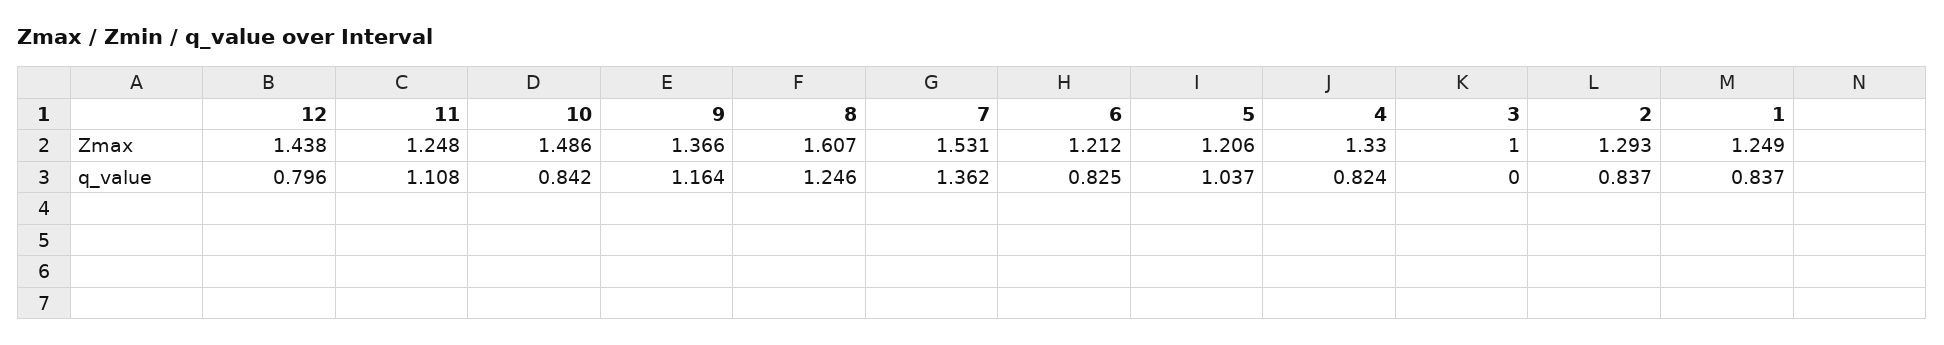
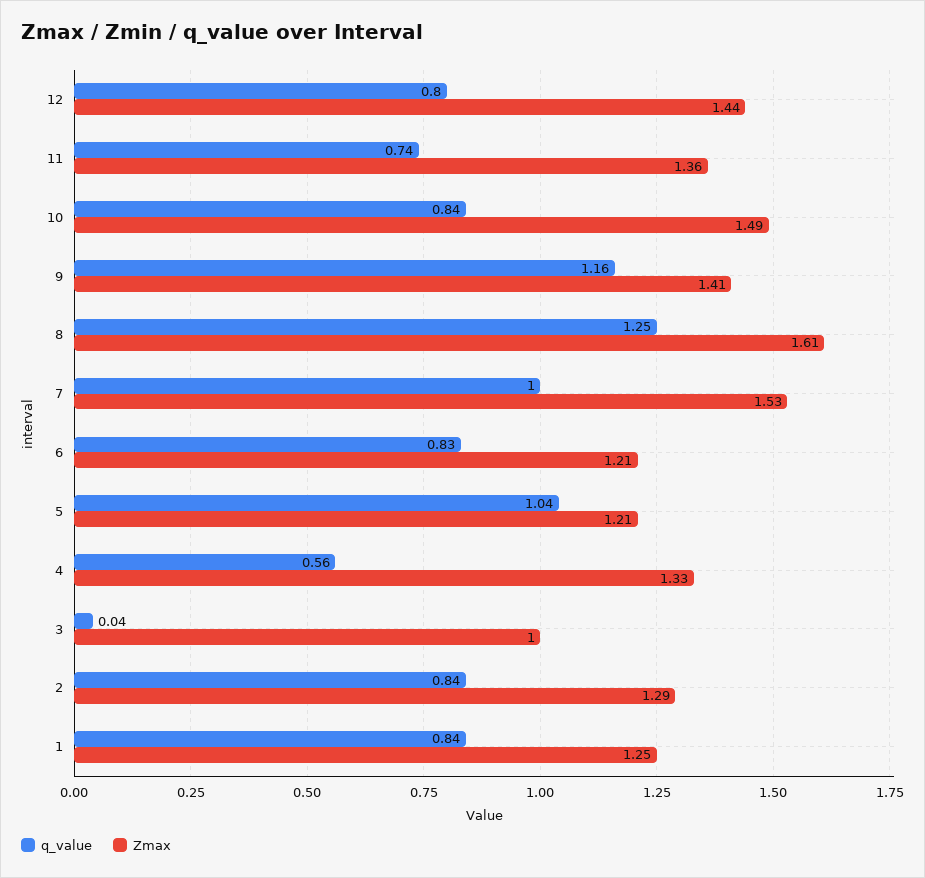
  {
    "Zmax": {
      "12": 1.438,
-     "11": 1.248,
+     "11": 1.36,
      "10": 1.486,
-     "9": 1.366,
+     "9": 1.41,
      "8": 1.607,
      "7": 1.531,
      "6": 1.212,
      "5": 1.206,
      "4": 1.33,
      "3": 1,
      "2": 1.293,
      "1": 1.249
    },
    "q_value": {
      "12": 0.796,
-     "11": 1.108,
+     "11": 0.74,
      "10": 0.842,
      "9": 1.164,
      "8": 1.246,
-     "7": 1.362,
+     "7": 1,
      "6": 0.825,
      "5": 1.037,
-     "4": 0.824,
+     "4": 0.56,
-     "3": 0,
+     "3": 0.04,
      "2": 0.837,
      "1": 0.837
    }
  }

